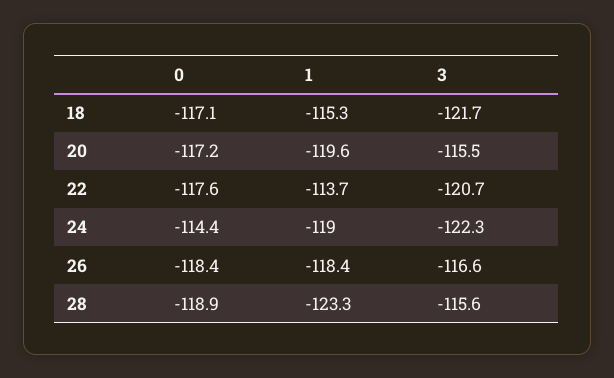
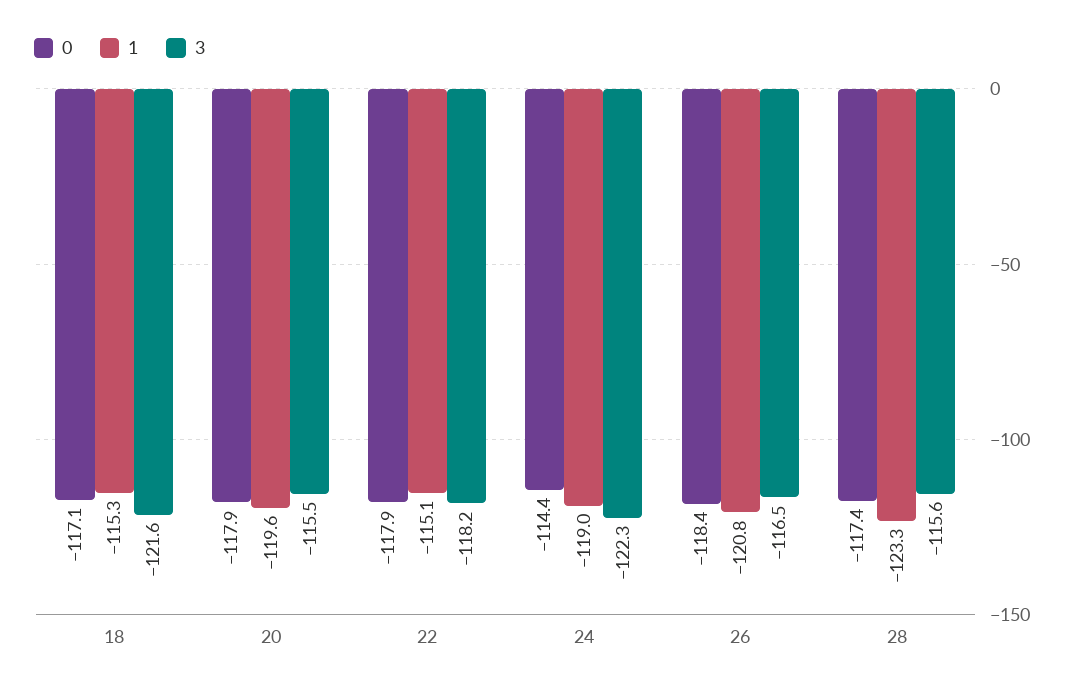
  {
    "0": {
      "18": -117.1,
-     "20": -117.2,
+     "20": -117.9,
-     "22": -117.6,
+     "22": -117.9,
      "24": -114.4,
      "26": -118.4,
-     "28": -118.9
+     "28": -117.4
    },
    "1": {
      "18": -115.3,
      "20": -119.6,
-     "22": -113.7,
+     "22": -115.1,
      "24": -119,
-     "26": -118.4,
+     "26": -120.8,
      "28": -123.3
    },
    "3": {
-     "18": -121.7,
+     "18": -121.6,
      "20": -115.5,
-     "22": -120.7,
+     "22": -118.2,
      "24": -122.3,
-     "26": -116.6,
+     "26": -116.5,
      "28": -115.6
    }
  }

